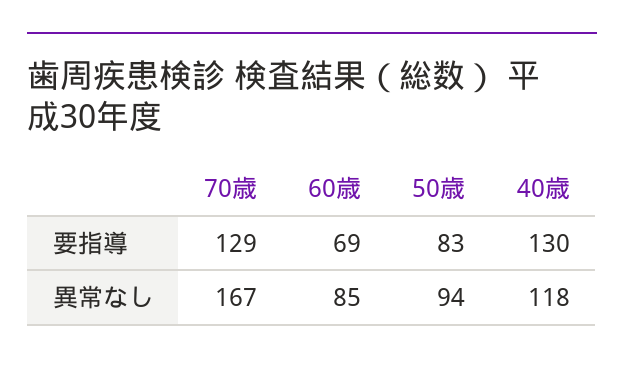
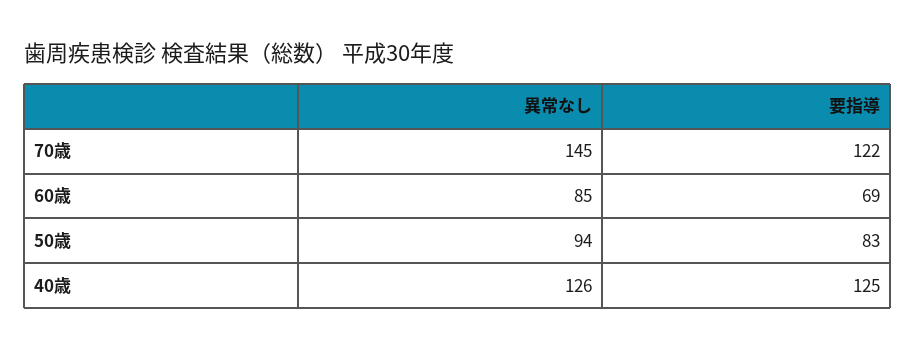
  {
    "70歳": {
-     "要指導": 129,
+     "要指導": 122,
-     "異常なし": 167
+     "異常なし": 145
    },
    "60歳": {
      "要指導": 69,
      "異常なし": 85
    },
    "50歳": {
      "要指導": 83,
      "異常なし": 94
    },
    "40歳": {
-     "要指導": 130,
+     "要指導": 125,
-     "異常なし": 118
+     "異常なし": 126
    }
  }

